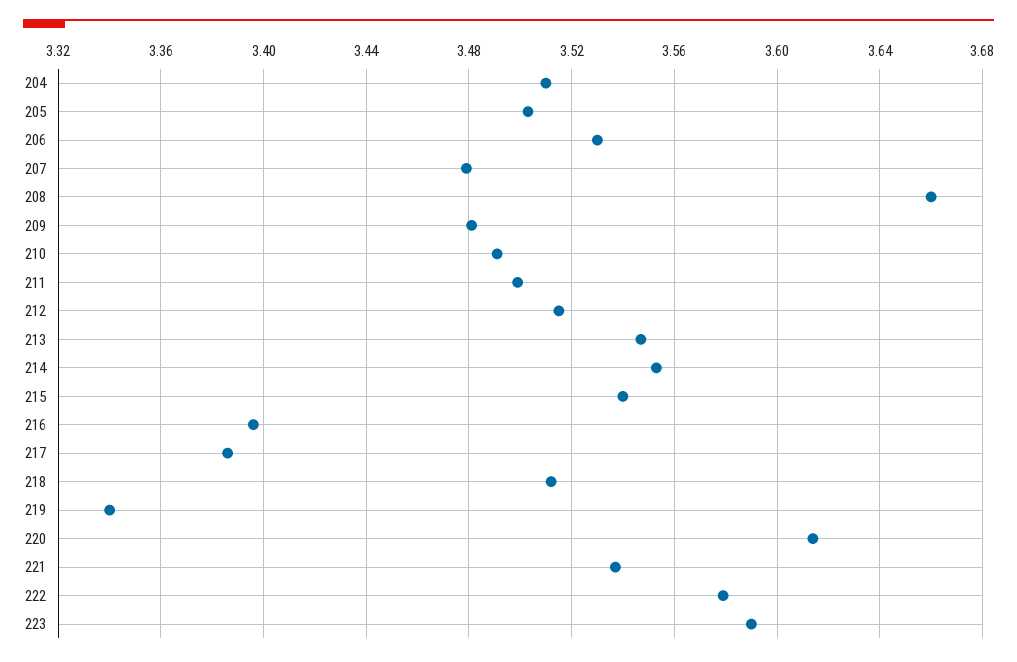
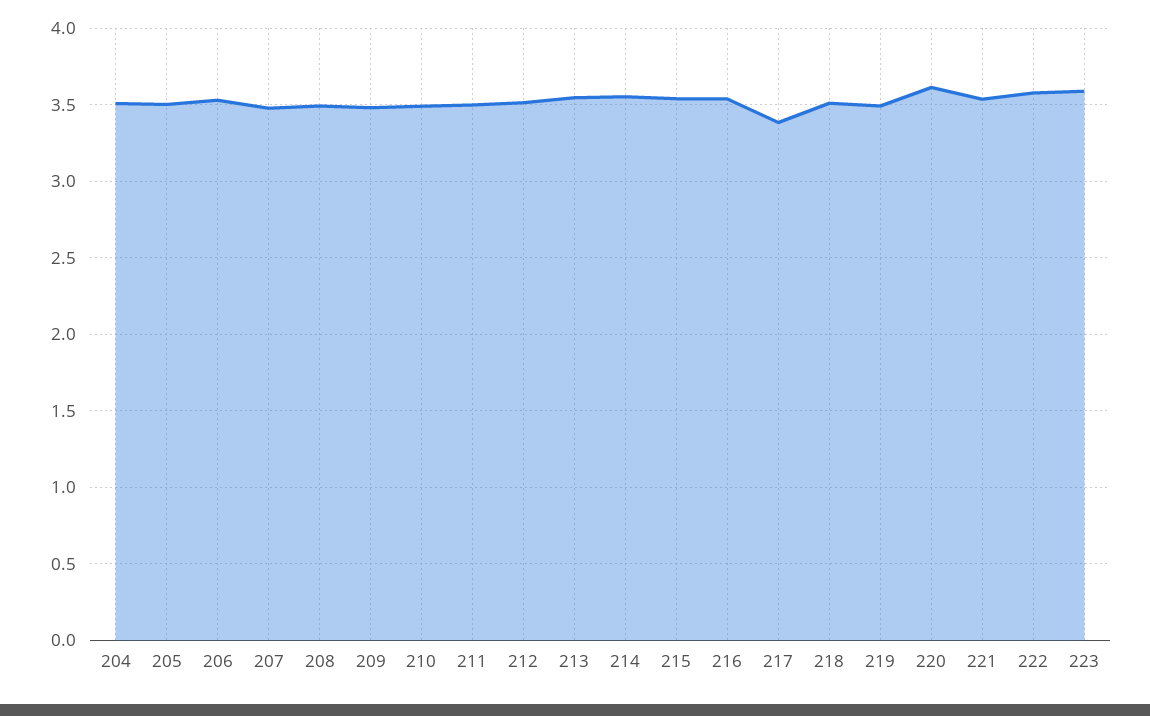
  {
    "204": 3.51,
    "205": 3.505,
    "206": 3.53,
    "207": 3.48,
-   "208": 3.66,
+   "208": 3.5,
    "209": 3.48,
    "210": 3.49,
    "211": 3.5,
    "212": 3.515,
    "213": 3.545,
    "214": 3.555,
    "215": 3.54,
-   "216": 3.395,
+   "216": 3.55,
    "217": 3.385,
    "218": 3.51,
-   "219": 3.34,
+   "219": 3.5,
    "220": 3.615,
    "221": 3.535,
    "222": 3.58,
    "223": 3.59
  }

